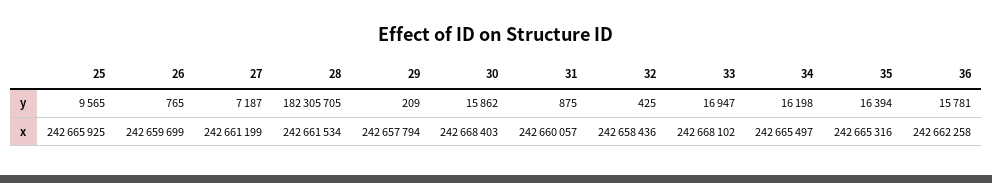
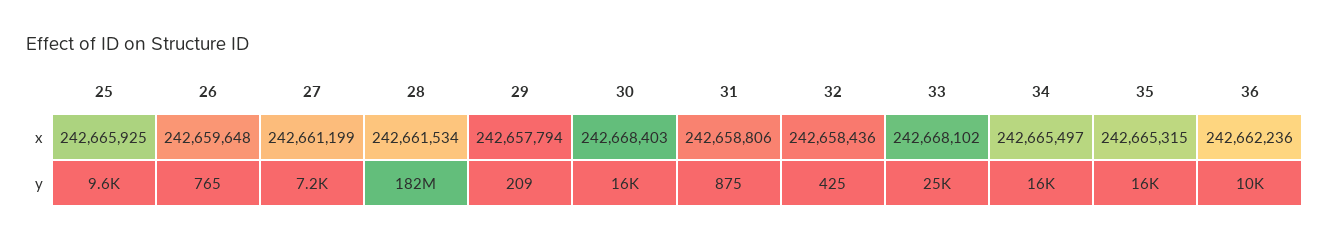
  {
    "25": {
      "y": 9565,
      "x": 242665925
    },
    "26": {
      "y": 765,
-     "x": 242659699
+     "x": 242659648
    },
    "27": {
      "y": 7187,
      "x": 242661199
    },
    "28": {
      "y": 182305705,
      "x": 242661534
    },
    "29": {
      "y": 209,
      "x": 242657794
    },
    "30": {
      "y": 15862,
      "x": 242668403
    },
    "31": {
      "y": 875,
-     "x": 242660057
+     "x": 242658806
    },
    "32": {
      "y": 425,
      "x": 242658436
    },
    "33": {
-     "y": 16947,
+     "y": 25000,
      "x": 242668102
    },
    "34": {
      "y": 16198,
      "x": 242665497
    },
    "35": {
      "y": 16394,
-     "x": 242665316
+     "x": 242665315
    },
    "36": {
-     "y": 15781,
+     "y": 10000,
-     "x": 242662258
+     "x": 242662236
    }
  }

